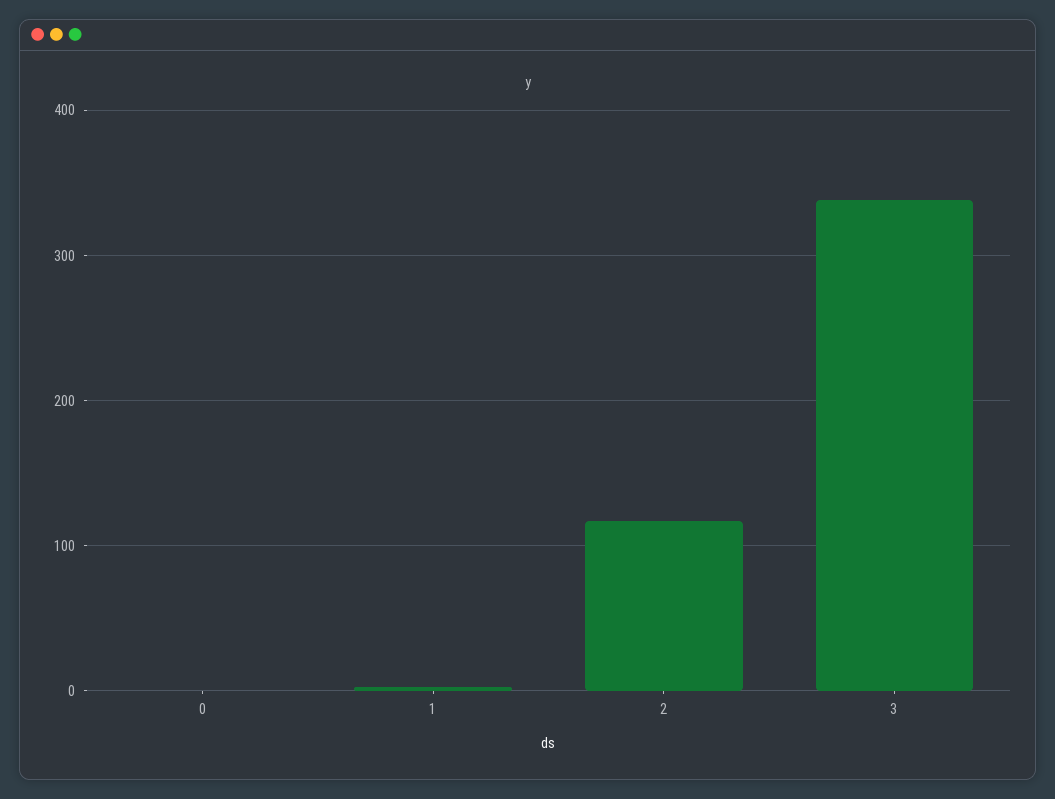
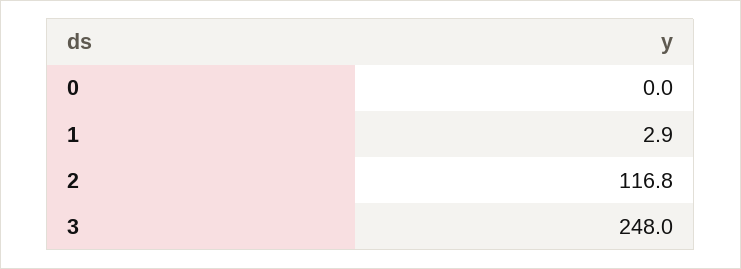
  {
    "0": 0,
    "1": 2.9,
    "2": 116.8,
-   "3": 340
+   "3": 248
  }

